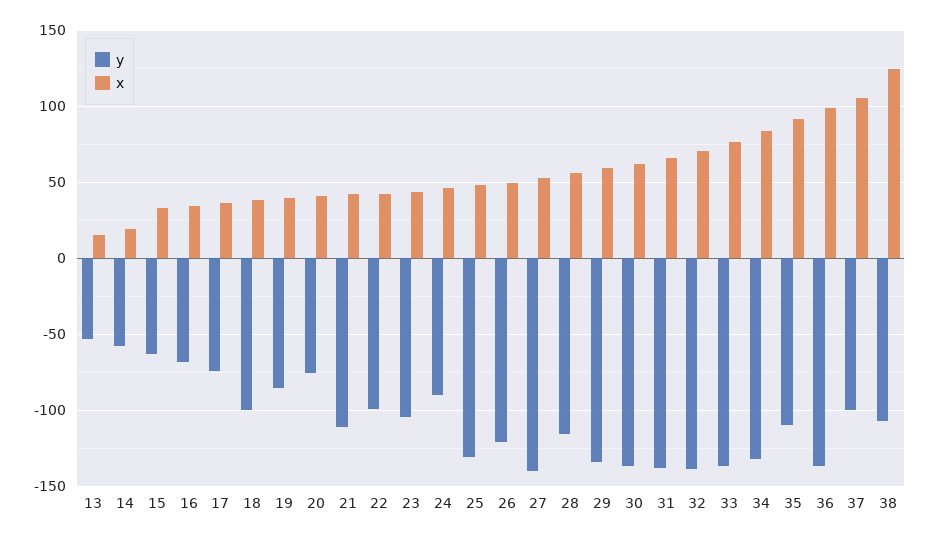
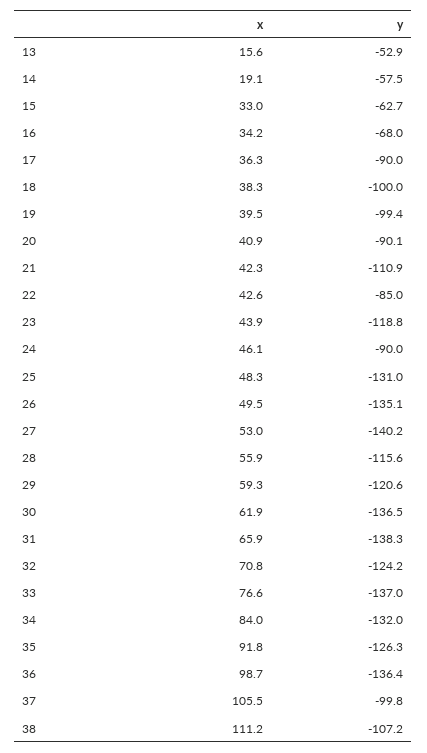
  {
    "y": {
      "13": -52.9,
      "14": -57.5,
      "15": -62.7,
      "16": -68,
-     "17": -75,
+     "17": -90,
      "18": -100,
-     "19": -85,
+     "19": -99.4,
-     "20": -75,
+     "20": -90.1,
      "21": -110.9,
-     "22": -100,
+     "22": -85,
-     "23": -105,
+     "23": -118.8,
      "24": -90,
      "25": -131,
-     "26": -120,
+     "26": -135.1,
      "27": -140.2,
      "28": -115.6,
-     "29": -135,
+     "29": -120.6,
      "30": -136.5,
      "31": -138.3,
-     "32": -140,
+     "32": -124.2,
      "33": -137,
      "34": -132,
-     "35": -110,
+     "35": -126.3,
      "36": -136.4,
      "37": -99.8,
      "38": -107.2
    },
    "x": {
      "13": 15.6,
      "14": 19.1,
      "15": 33,
      "16": 34.2,
      "17": 36.3,
      "18": 38.3,
      "19": 39.5,
      "20": 40.9,
      "21": 42.3,
      "22": 42.6,
      "23": 43.9,
      "24": 46.1,
      "25": 48.3,
      "26": 49.5,
      "27": 53,
      "28": 55.9,
      "29": 59.3,
      "30": 61.9,
      "31": 65.9,
      "32": 70.8,
      "33": 76.6,
      "34": 84,
      "35": 91.8,
      "36": 98.7,
      "37": 105.5,
-     "38": 125
+     "38": 111.2
    }
  }

